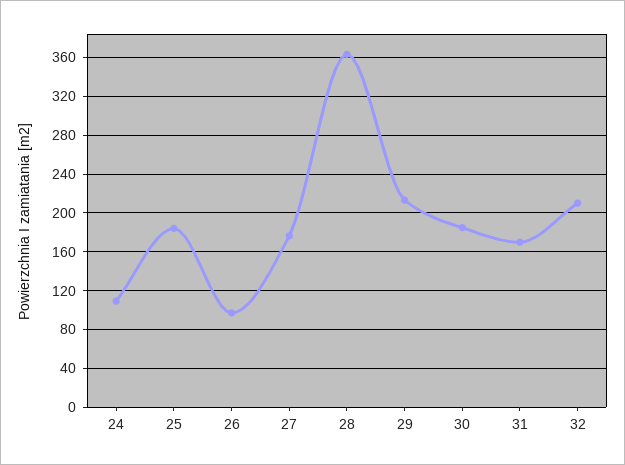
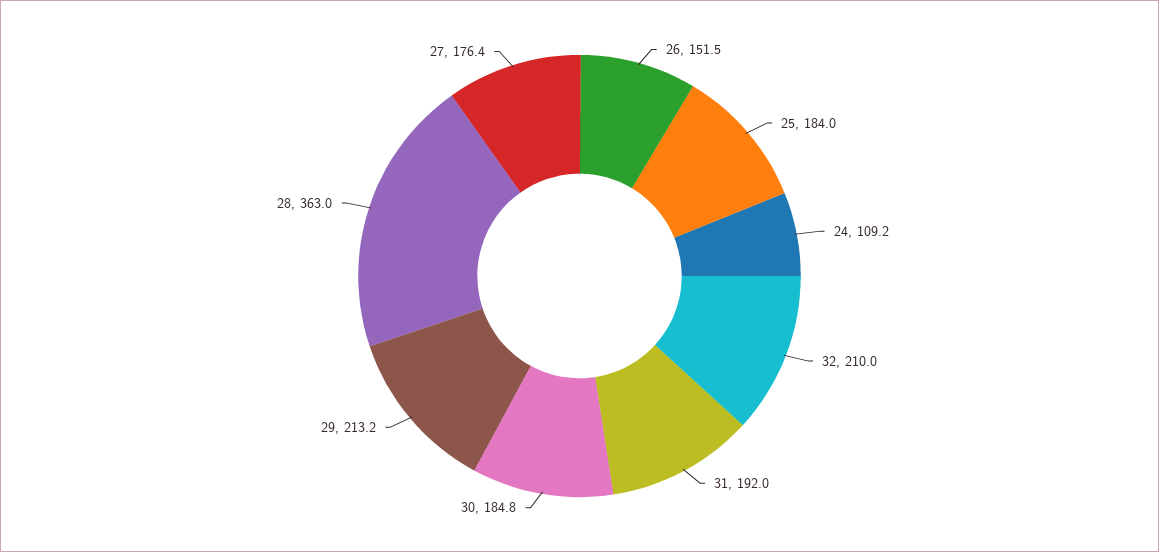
  {
    "24": 109.2,
    "25": 184,
-   "26": 100,
+   "26": 151.5,
    "27": 176.4,
    "28": 363,
    "29": 213.2,
    "30": 184.8,
-   "31": 170,
+   "31": 192,
    "32": 210
  }

